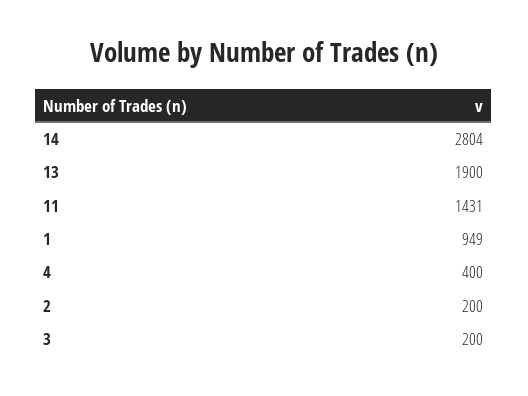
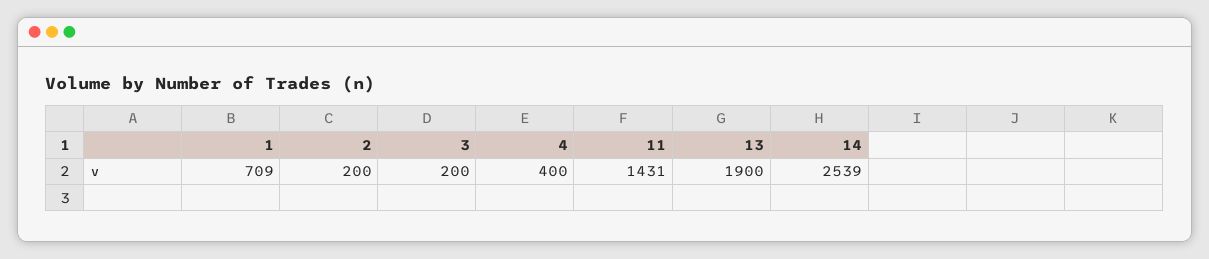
  {
-   "14": 2804,
+   "14": 2539,
    "13": 1900,
    "11": 1431,
-   "1": 949,
+   "1": 709,
    "4": 400,
    "2": 200,
    "3": 200
  }

